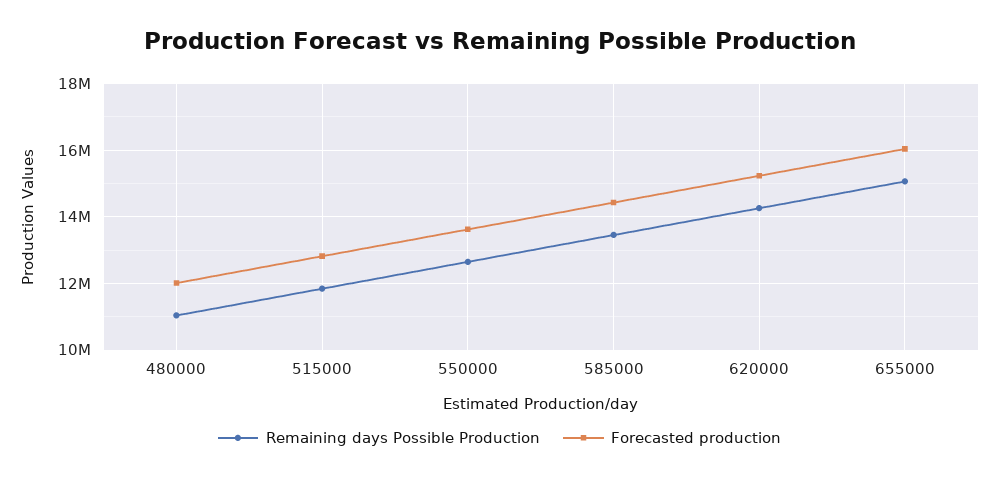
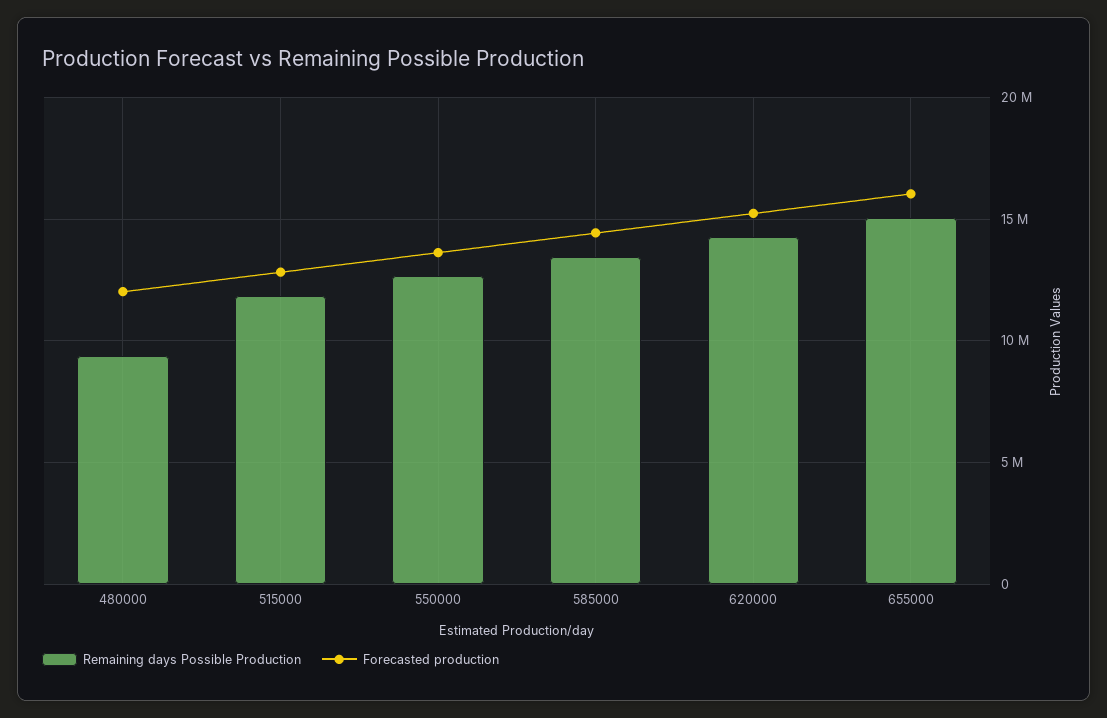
  {
    "Remaining days Possible Production": {
-     "480000": 11000000,
+     "480000": 9500000,
      "515000": 11800000,
      "550000": 12600000,
      "585000": 13400000,
      "620000": 14200000,
      "655000": 15000000
    },
    "Forecasted production": {
      "480000": 12000000,
      "515000": 12800000,
      "550000": 13600000,
      "585000": 14400000,
      "620000": 15200000,
      "655000": 16000000
    }
  }

